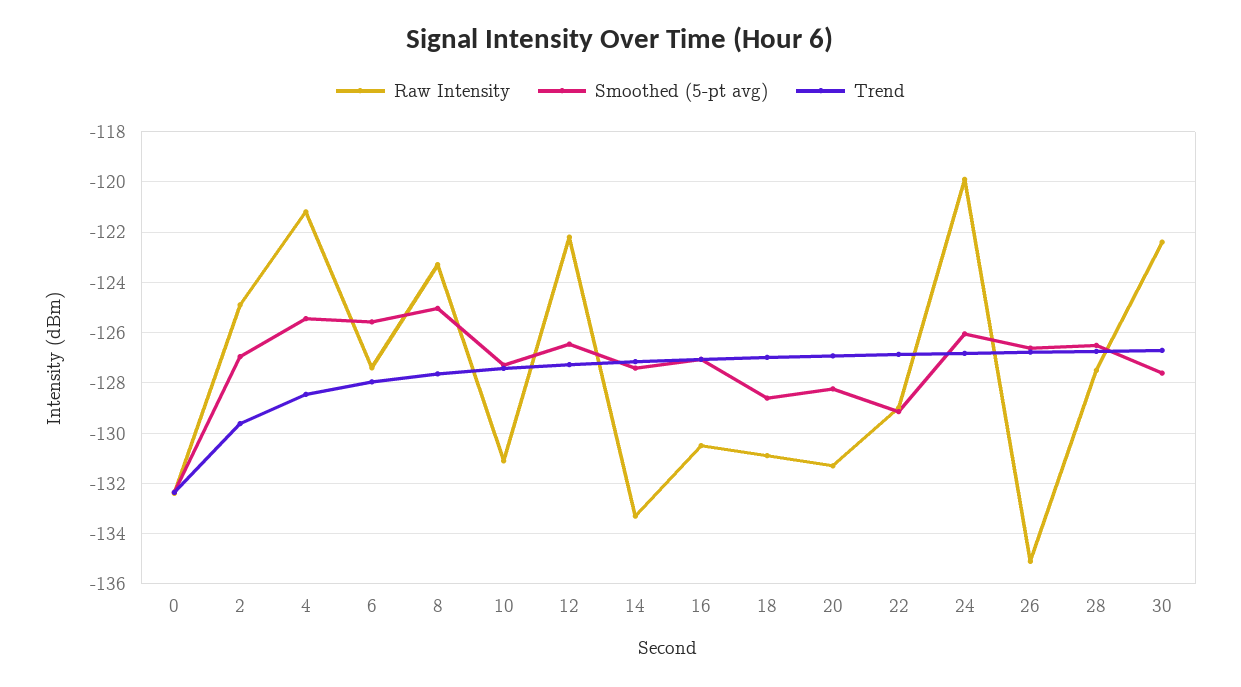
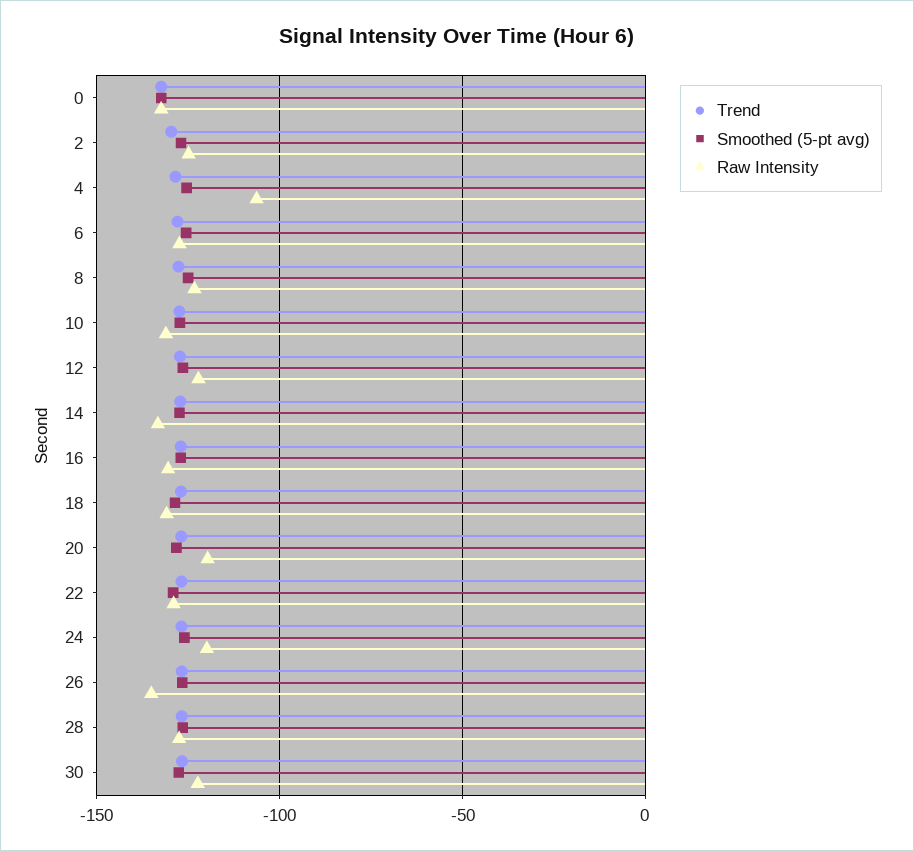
  {
    "Raw Intensity": {
      "0": -132.5,
      "2": -125,
-     "4": -121.25,
+     "4": -105,
      "6": -127.5,
      "8": -123.25,
      "10": -131,
      "12": -122.25,
      "14": -133.25,
      "16": -130.5,
      "18": -131,
-     "20": -131.25,
+     "20": -120,
      "22": -129,
      "24": -120,
      "26": -135,
      "28": -127.5,
      "30": -122.5
    },
    "Smoothed (5-pt avg)": {
      "0": -132.25,
      "2": -127,
      "4": -125.5,
      "6": -125.5,
      "8": -125,
      "10": -127.25,
      "12": -126.5,
      "14": -127.5,
      "16": -127,
      "18": -128.5,
      "20": -128.25,
      "22": -129.25,
      "24": -126,
      "26": -126.5,
      "28": -126.5,
      "30": -127.5
    },
    "Trend": {
      "0": -132.25,
      "2": -129.5,
      "4": -128.5,
      "6": -128,
      "8": -127.75,
      "10": -127.5,
      "12": -127.25,
      "14": -127.25,
      "16": -127,
      "18": -127,
      "20": -127,
      "22": -126.75,
      "24": -126.75,
      "26": -126.75,
      "28": -126.75,
      "30": -126.75
    }
  }

